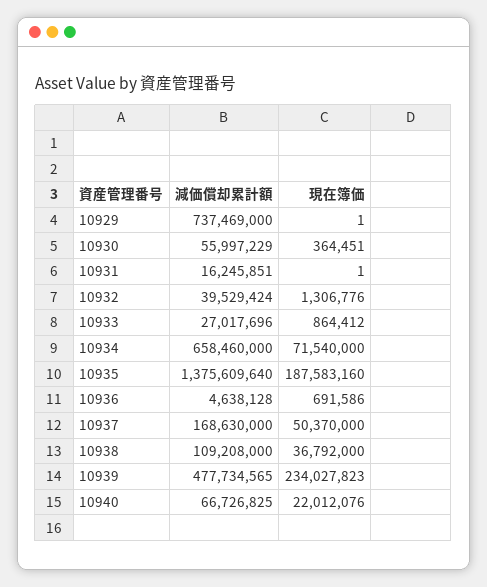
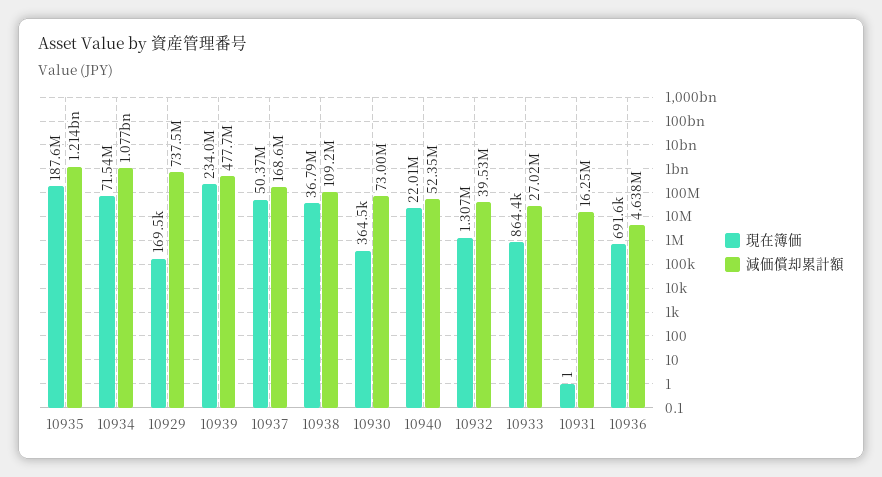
  {
    "減価償却累計額": {
      "10929": 737469000,
-     "10930": 55997229,
+     "10930": 73000000,
      "10931": 16245851,
      "10932": 39529424,
      "10933": 27017696,
-     "10934": 658460000,
+     "10934": 1077000000,
-     "10935": 1375609640,
+     "10935": 1214000000,
      "10936": 4638128,
      "10937": 168630000,
      "10938": 109208000,
      "10939": 477734565,
-     "10940": 66726825
+     "10940": 52350000
    },
    "現在簿価": {
-     "10929": 1,
+     "10929": 169500,
      "10930": 364451,
      "10931": 1,
      "10932": 1306776,
      "10933": 864412,
      "10934": 71540000,
      "10935": 187583160,
      "10936": 691586,
      "10937": 50370000,
      "10938": 36792000,
      "10939": 234027823,
      "10940": 22012076
    }
  }

